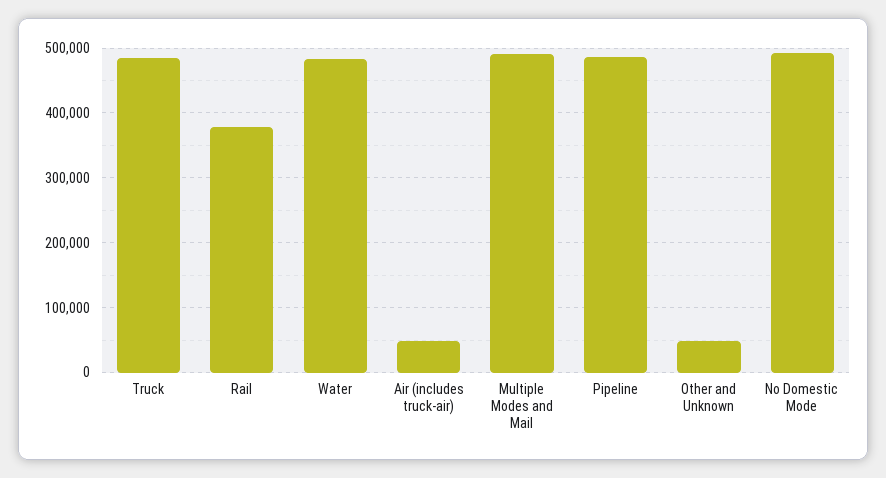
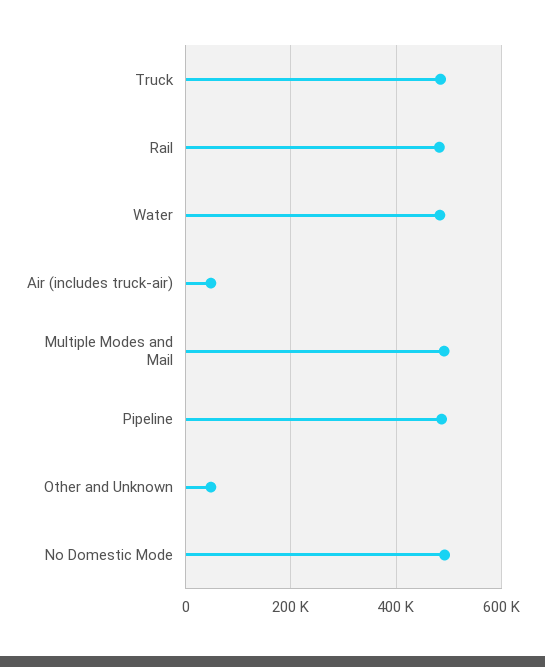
  {
    "Truck": 480000,
-   "Rail": 380000,
+   "Rail": 480000,
    "Water": 480000,
    "Air (includes truck-air)": 50000,
    "Multiple Modes and Mail": 490000,
    "Pipeline": 490000,
    "Other and Unknown": 50000,
    "No Domestic Mode": 490000
  }

